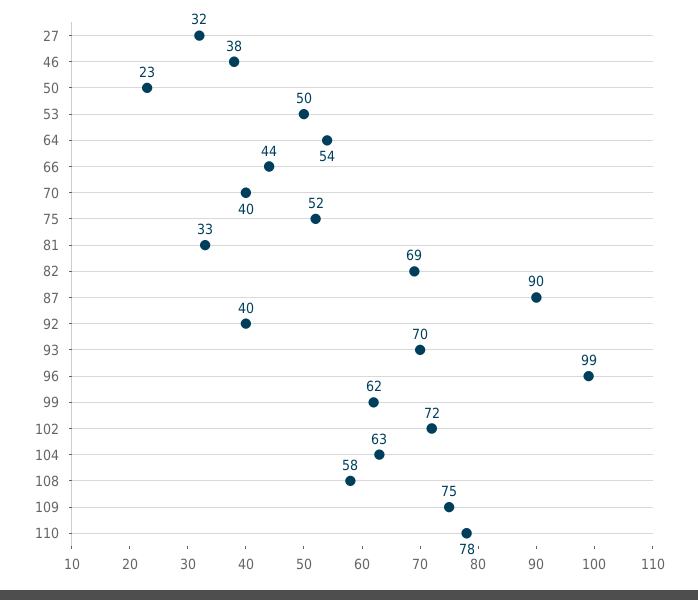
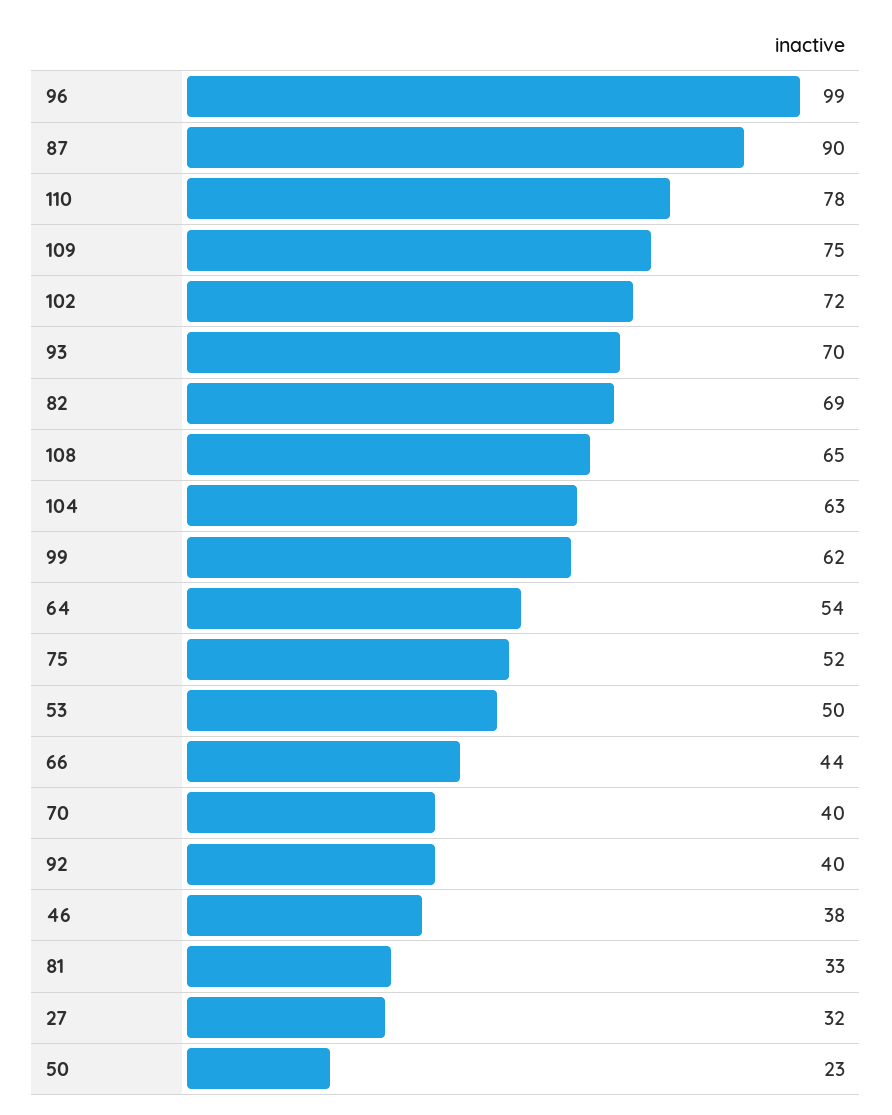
  {
    "27": 32,
    "46": 38,
    "50": 23,
    "53": 50,
    "64": 54,
    "66": 44,
    "70": 40,
    "75": 52,
    "81": 33,
    "82": 69,
    "87": 90,
    "92": 40,
    "93": 70,
    "96": 99,
    "99": 62,
    "102": 72,
    "104": 63,
-   "108": 58,
+   "108": 65,
    "109": 75,
    "110": 78
  }

